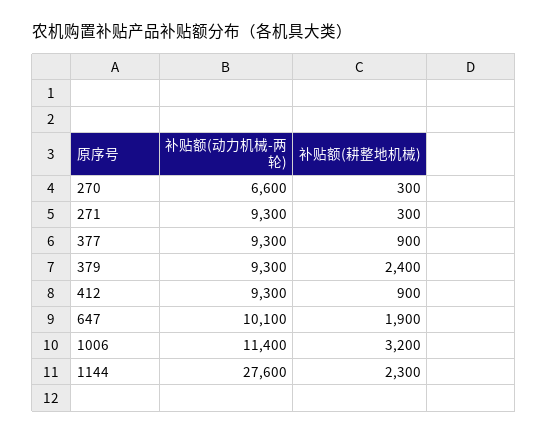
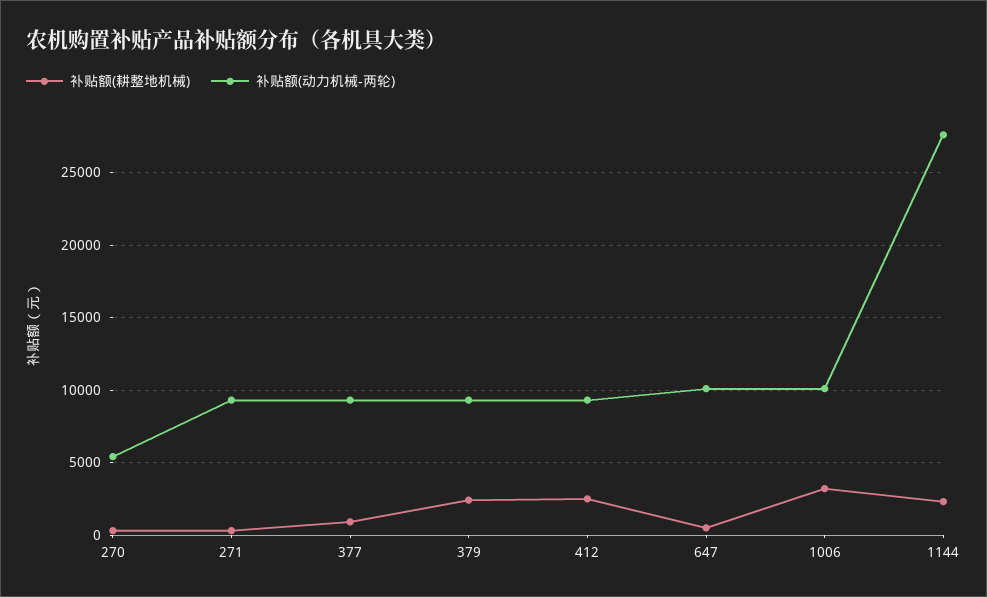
  {
    "补贴额(动力机械-两轮)": {
-     "270": 6600,
+     "270": 5500,
      "271": 9300,
      "377": 9300,
      "379": 9300,
      "412": 9300,
      "647": 10100,
-     "1006": 11400,
+     "1006": 10000,
      "1144": 27600
    },
    "补贴额(耕整地机械)": {
      "270": 300,
      "271": 300,
      "377": 900,
      "379": 2400,
-     "412": 900,
+     "412": 2500,
-     "647": 1900,
+     "647": 500,
      "1006": 3200,
      "1144": 2300
    }
  }

